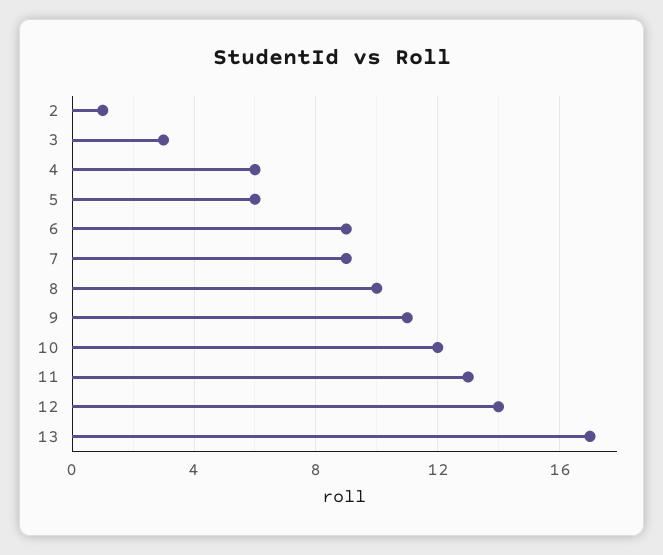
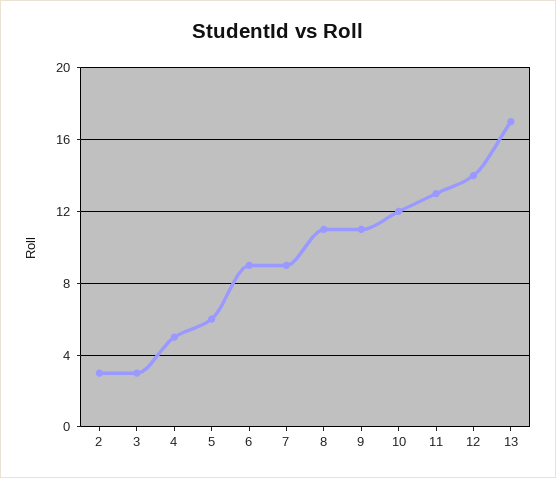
  {
-   "2": 1,
+   "2": 3,
    "3": 3,
-   "4": 6,
+   "4": 5,
    "5": 6,
    "6": 9,
    "7": 9,
-   "8": 10,
+   "8": 11,
    "9": 11,
    "10": 12,
    "11": 13,
    "12": 14,
    "13": 17
  }

